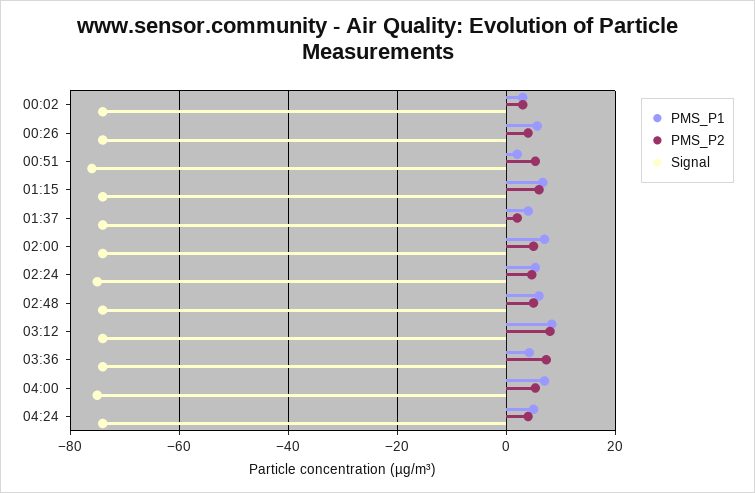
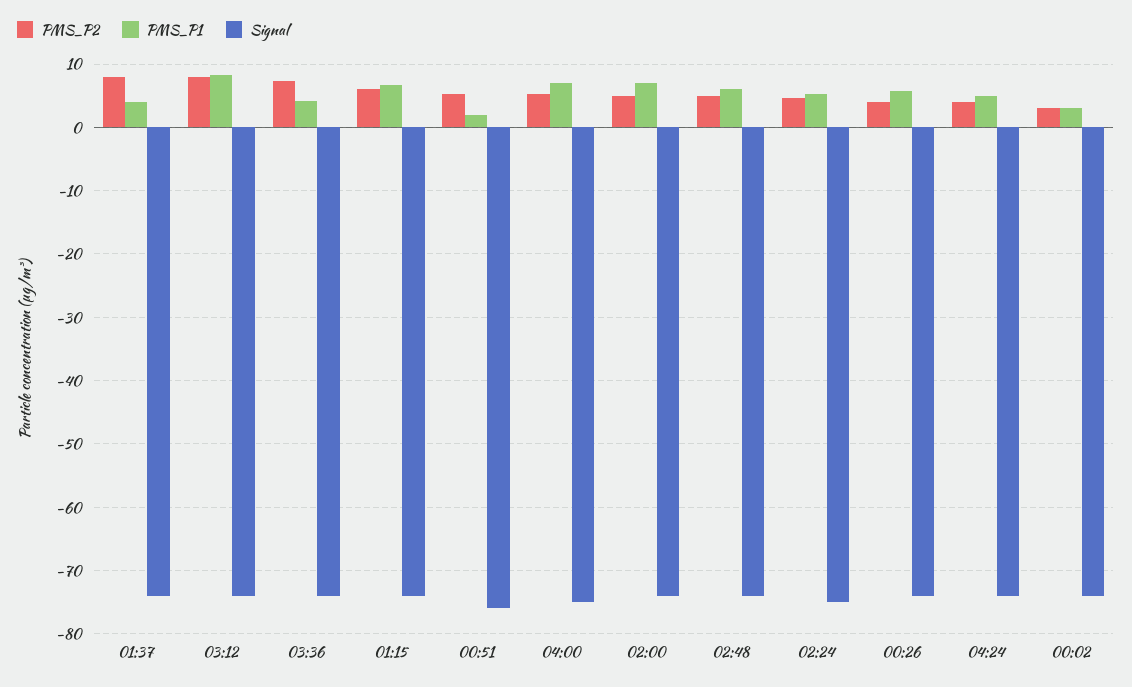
  {
    "PMS_P1": {
      "00:02": 3,
      "00:26": 6,
      "00:51": 2,
      "01:15": 7,
      "01:37": 4,
      "02:00": 7,
      "02:24": 5,
      "02:48": 6,
      "03:12": 8,
      "03:36": 4,
      "04:00": 7,
      "04:24": 5
    },
    "PMS_P2": {
      "00:02": 3,
      "00:26": 4,
      "00:51": 5,
      "01:15": 6,
-     "01:37": 2,
+     "01:37": 8,
      "02:00": 5,
      "02:24": 5,
      "02:48": 5,
      "03:12": 8,
      "03:36": 7,
      "04:00": 5,
      "04:24": 4
    },
    "Signal": {
      "00:02": -74,
      "00:26": -74,
      "00:51": -76,
      "01:15": -74,
      "01:37": -74,
      "02:00": -74,
      "02:24": -75,
      "02:48": -74,
      "03:12": -74,
      "03:36": -74,
      "04:00": -75,
      "04:24": -74
    }
  }

